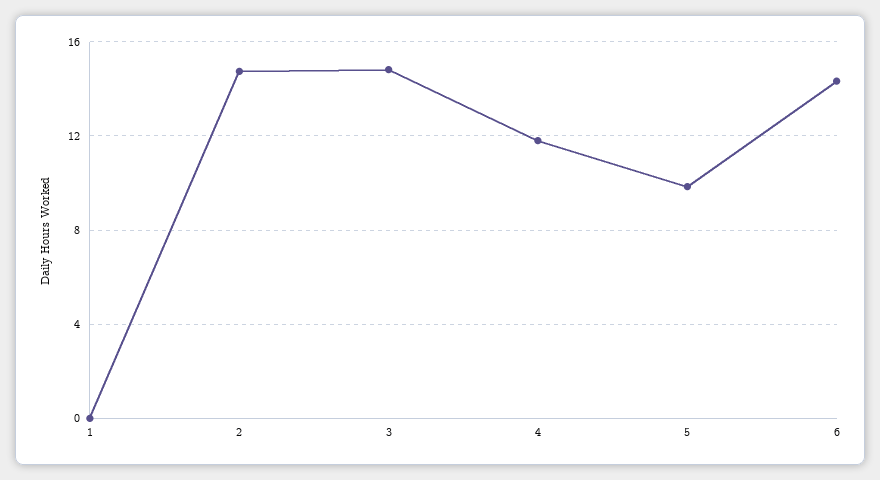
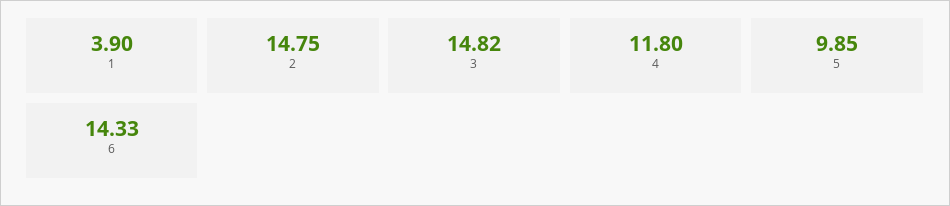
  {
-   "1": 0,
+   "1": 3.9,
    "2": 14.75,
    "3": 14.82,
    "4": 11.8,
    "5": 9.85,
    "6": 14.33
  }

